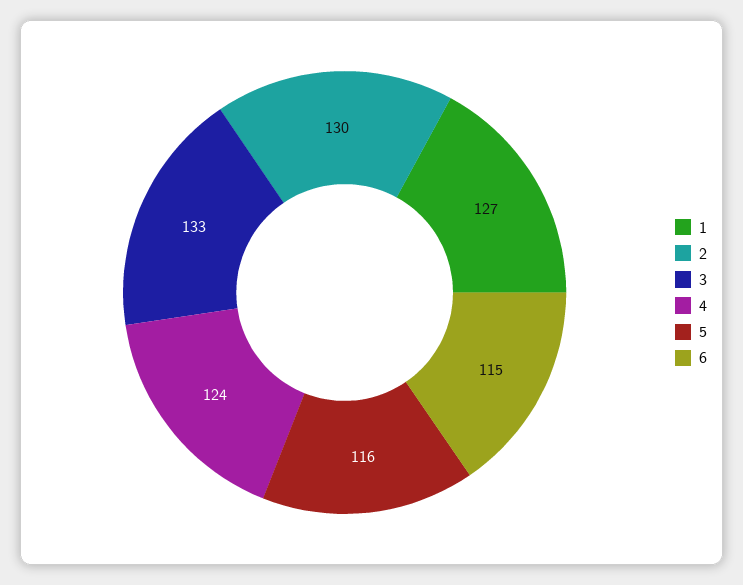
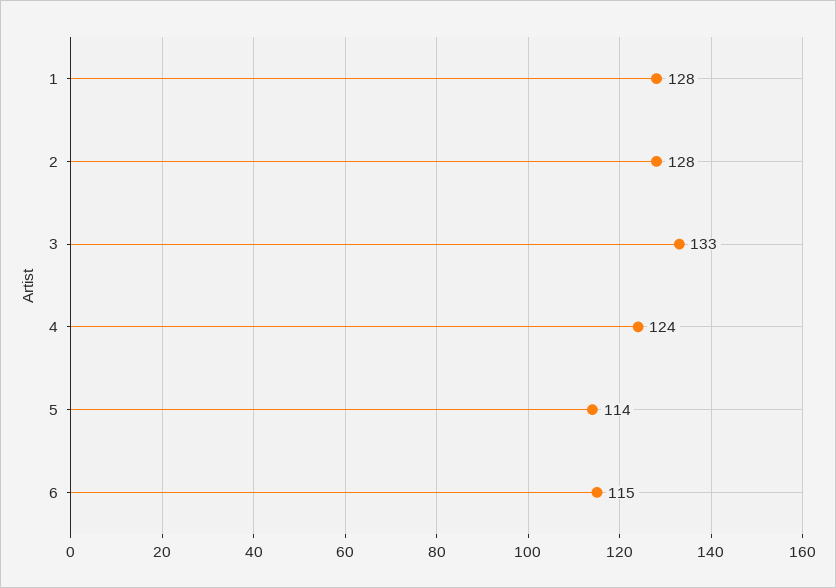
  {
-   "1": 127,
+   "1": 128,
-   "2": 130,
+   "2": 128,
    "3": 133,
    "4": 124,
-   "5": 116,
+   "5": 114,
    "6": 115
  }

